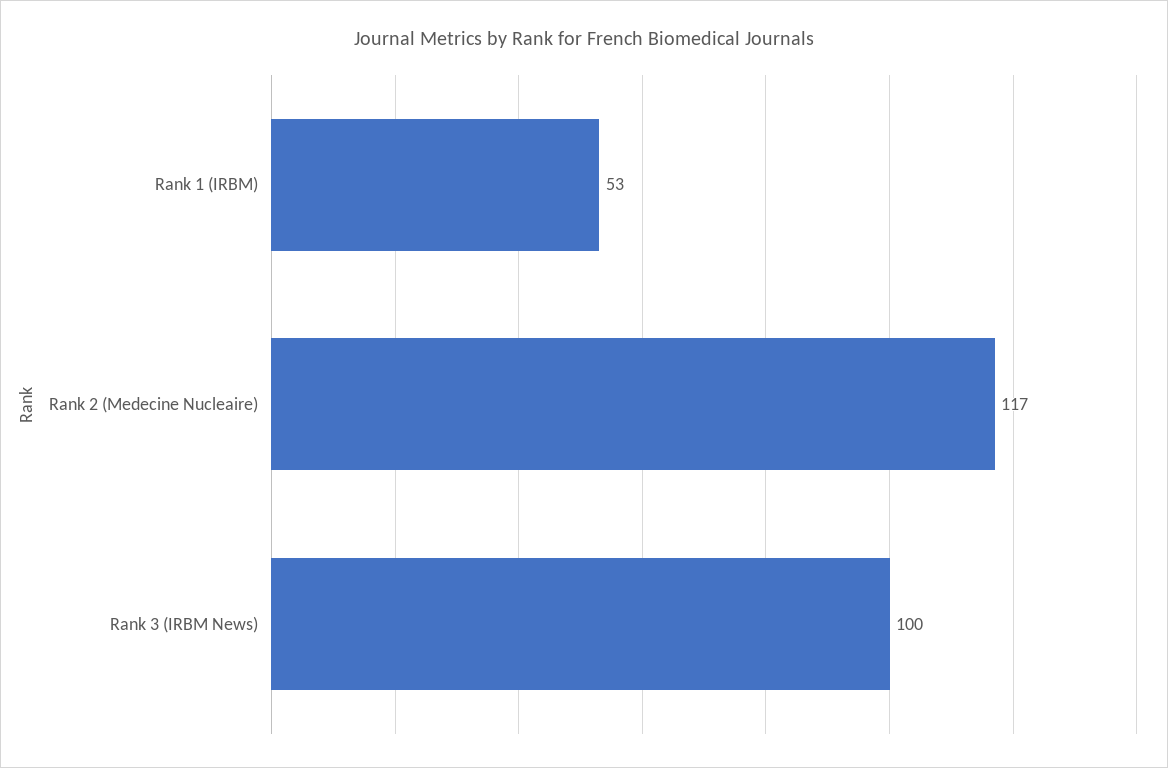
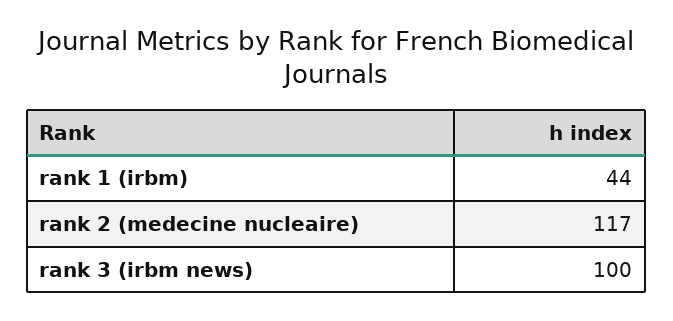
  {
-   "Rank 1 (IRBM)": 53,
+   "Rank 1 (IRBM)": 44,
    "Rank 2 (Medecine Nucleaire)": 117,
    "Rank 3 (IRBM News)": 100
  }

